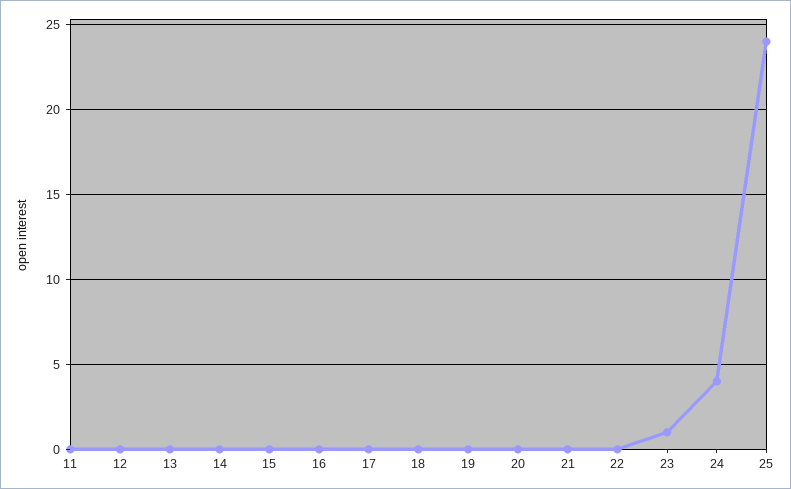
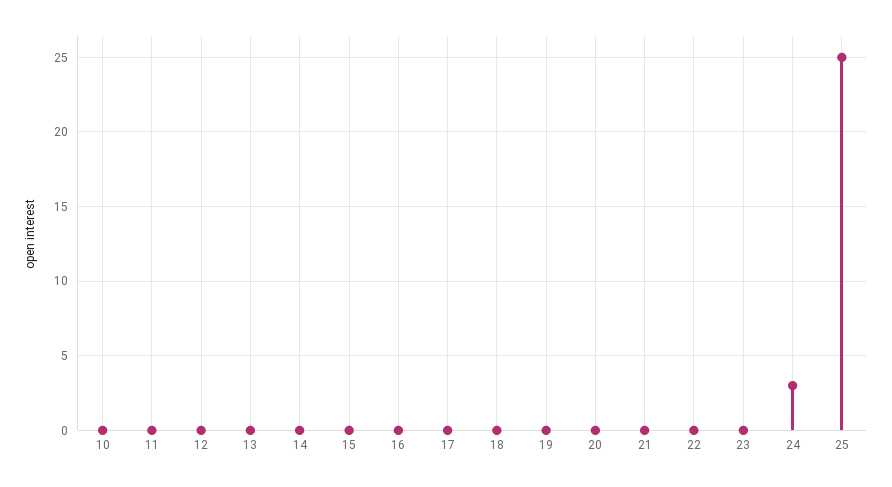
  {
    "11": 0,
    "12": 0,
    "13": 0,
    "14": 0,
    "15": 0,
    "16": 0,
    "17": 0,
    "18": 0,
    "19": 0,
    "20": 0,
    "21": 0,
    "22": 0,
-   "23": 1,
+   "23": 0,
-   "24": 4,
+   "24": 3,
-   "25": 24
+   "25": 25,
+   "10": 0
  }

